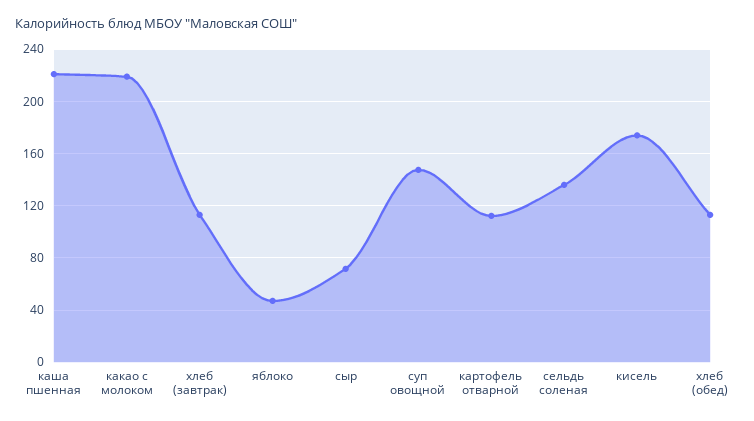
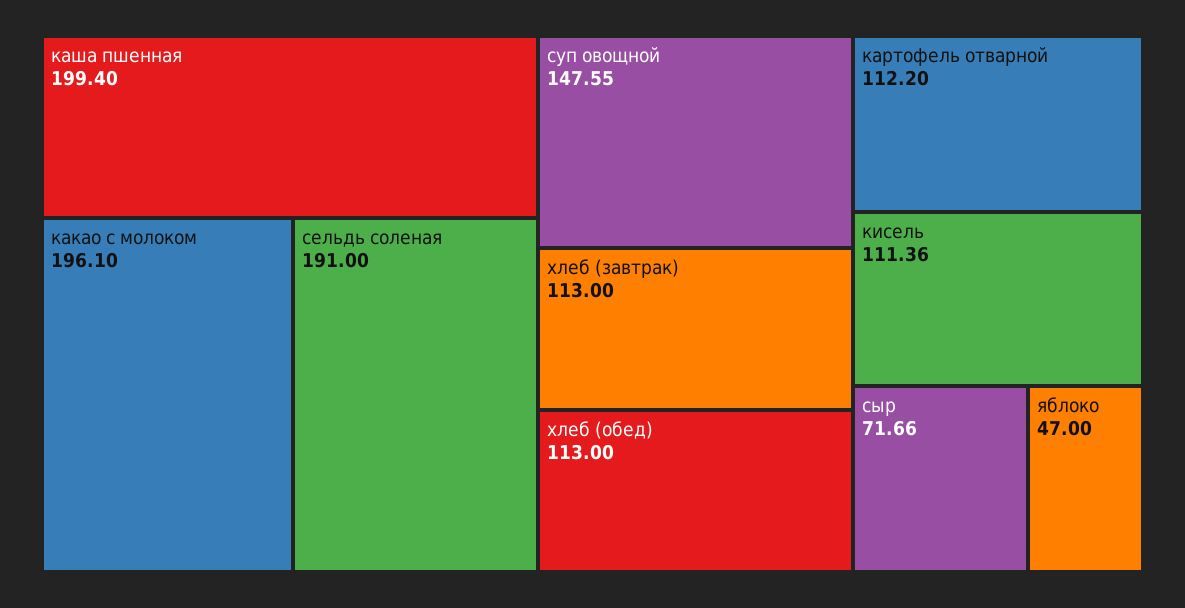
  {
-   "каша пшенная": 220,
+   "каша пшенная": 199.4,
-   "какао с молоком": 220,
+   "какао с молоком": 196.1,
    "хлеб (завтрак)": 113,
    "яблоко": 47,
    "сыр": 71.66,
    "суп овощной": 147.55,
    "картофель отварной": 112.2,
-   "сельдь соленая": 135,
+   "сельдь соленая": 191,
-   "кисель": 175,
+   "кисель": 111.36,
    "хлеб (обед)": 113
  }

